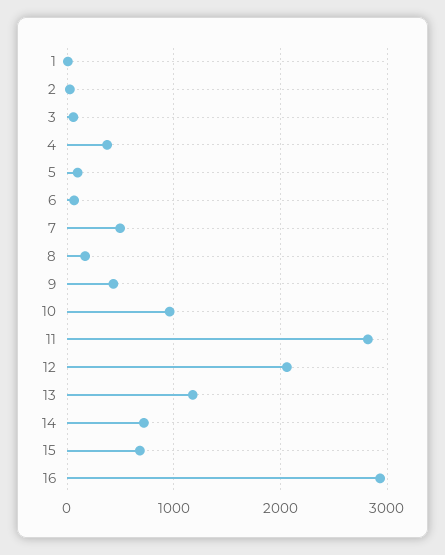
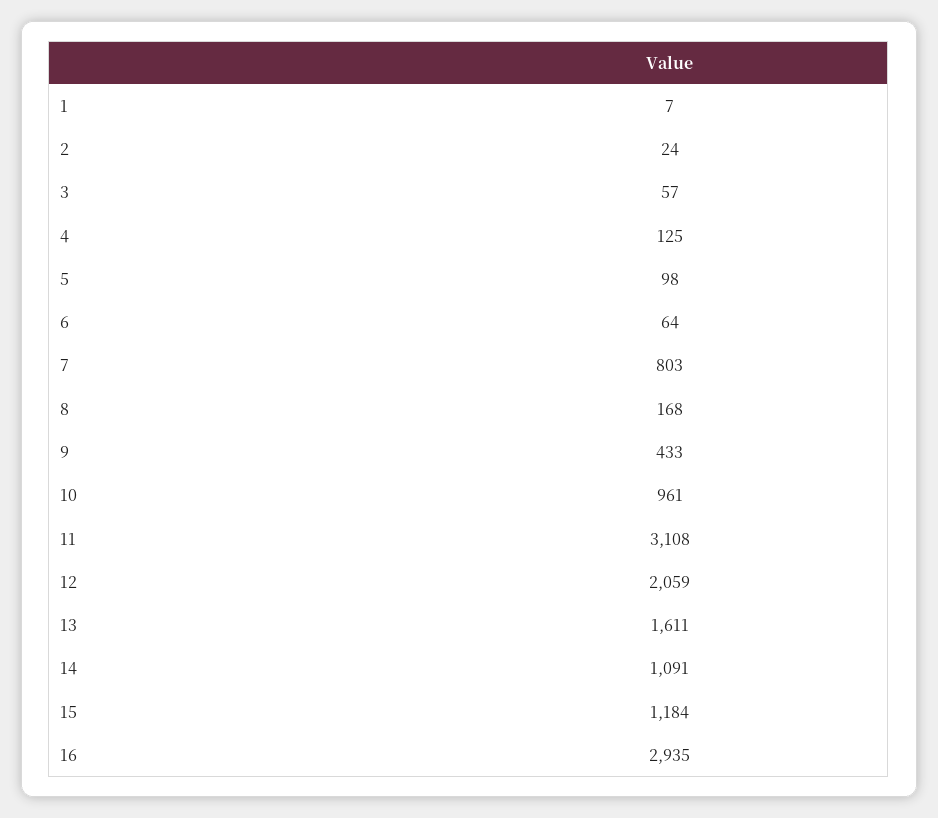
  {
    "1": 7,
    "2": 24,
    "3": 57,
-   "4": 400,
+   "4": 125,
    "5": 98,
    "6": 64,
-   "7": 500,
+   "7": 803,
    "8": 168,
    "9": 433,
    "10": 961,
-   "11": 2800,
+   "11": 3108,
    "12": 2059,
-   "13": 1200,
+   "13": 1611,
-   "14": 700,
+   "14": 1091,
-   "15": 700,
+   "15": 1184,
    "16": 2935
  }

